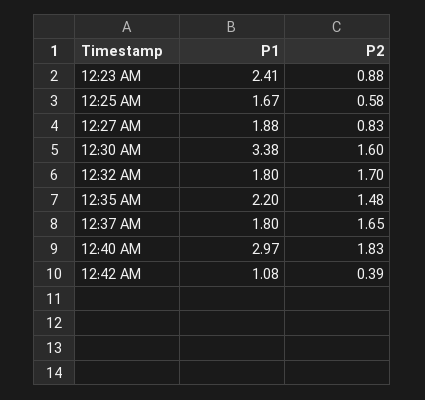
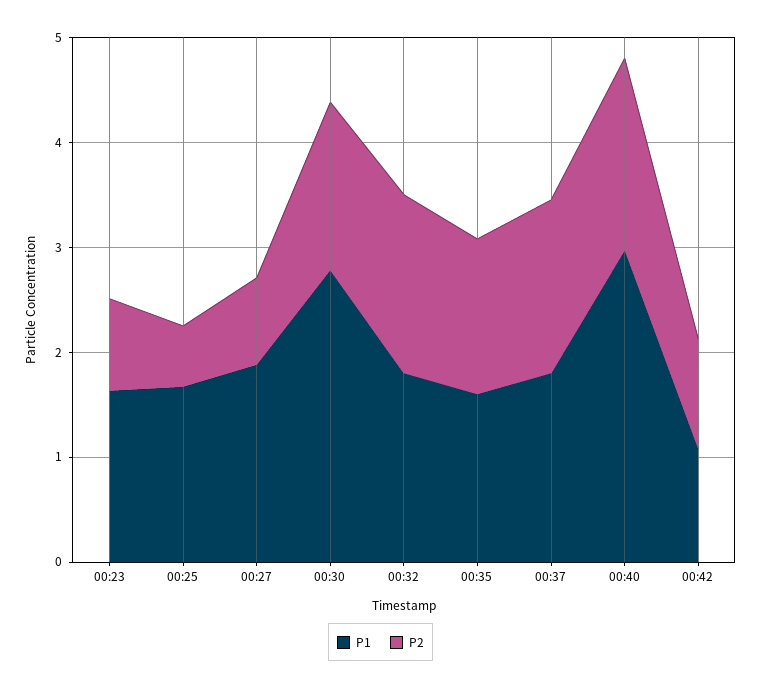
  {
    "P1": {
-     "12:23 AM": 2.41,
+     "12:23 AM": 1.6,
      "12:25 AM": 1.67,
      "12:27 AM": 1.88,
-     "12:30 AM": 3.38,
+     "12:30 AM": 2.8,
      "12:32 AM": 1.8,
-     "12:35 AM": 2.2,
+     "12:35 AM": 1.6,
      "12:37 AM": 1.8,
      "12:40 AM": 2.97,
      "12:42 AM": 1.08
    },
    "P2": {
      "12:23 AM": 0.88,
      "12:25 AM": 0.58,
      "12:27 AM": 0.83,
      "12:30 AM": 1.6,
      "12:32 AM": 1.7,
      "12:35 AM": 1.48,
      "12:37 AM": 1.65,
      "12:40 AM": 1.83,
-     "12:42 AM": 0.39
+     "12:42 AM": 1
    }
  }

